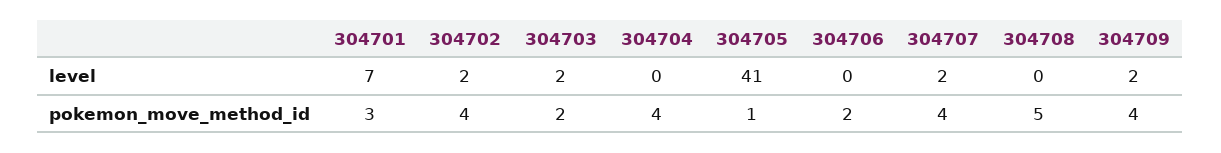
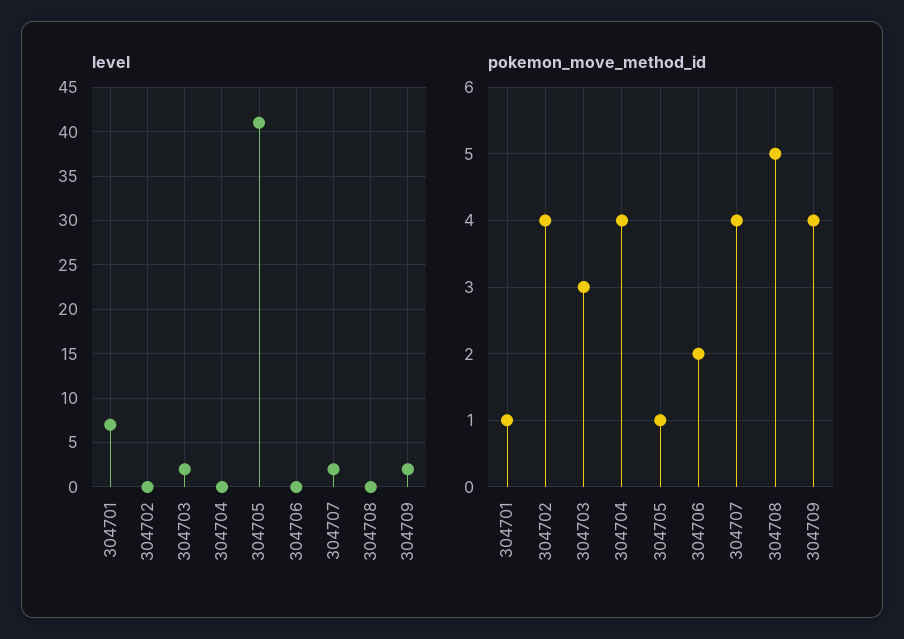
  {
    "level": {
      "304701": 7,
-     "304702": 2,
+     "304702": 0,
      "304703": 2,
      "304704": 0,
      "304705": 41,
      "304706": 0,
      "304707": 2,
      "304708": 0,
      "304709": 2
    },
    "pokemon_move_method_id": {
-     "304701": 3,
+     "304701": 1,
      "304702": 4,
-     "304703": 2,
+     "304703": 3,
      "304704": 4,
      "304705": 1,
      "304706": 2,
      "304707": 4,
      "304708": 5,
      "304709": 4
    }
  }

